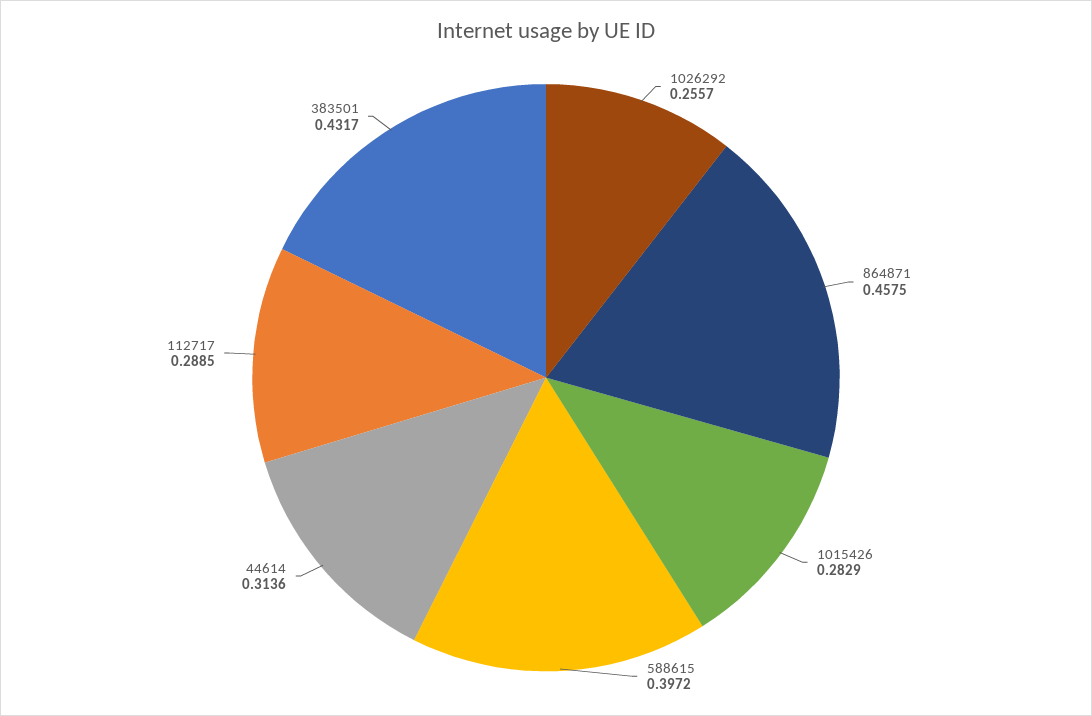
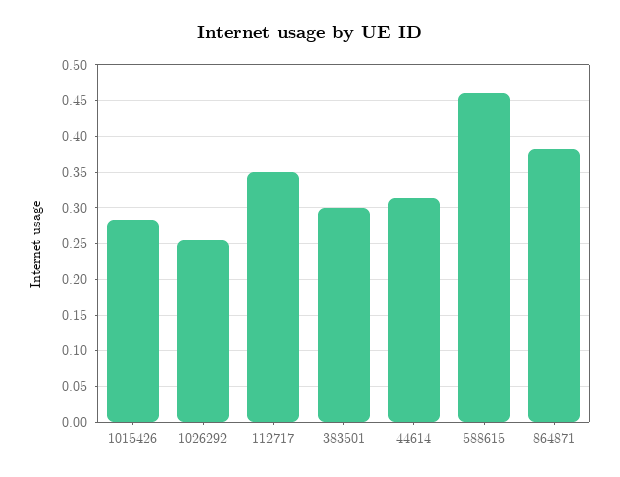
  {
    "1026292": 0.2557,
-   "864871": 0.4575,
+   "864871": 0.38,
    "1015426": 0.2829,
-   "588615": 0.3972,
+   "588615": 0.46,
    "44614": 0.3136,
-   "112717": 0.2885,
+   "112717": 0.35,
-   "383501": 0.4317
+   "383501": 0.3
  }

